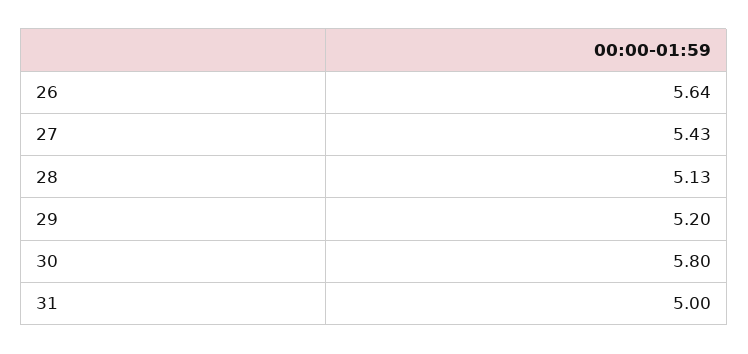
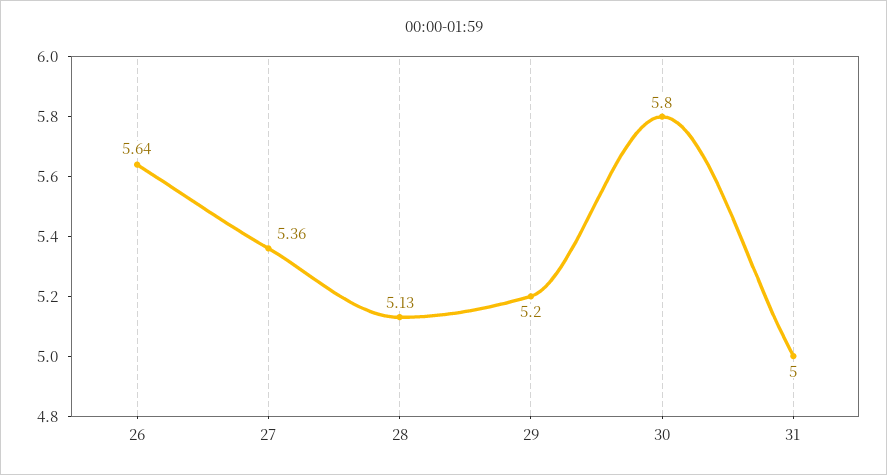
  {
    "26": 5.64,
-   "27": 5.43,
+   "27": 5.36,
    "28": 5.13,
    "29": 5.2,
    "30": 5.8,
    "31": 5
  }

